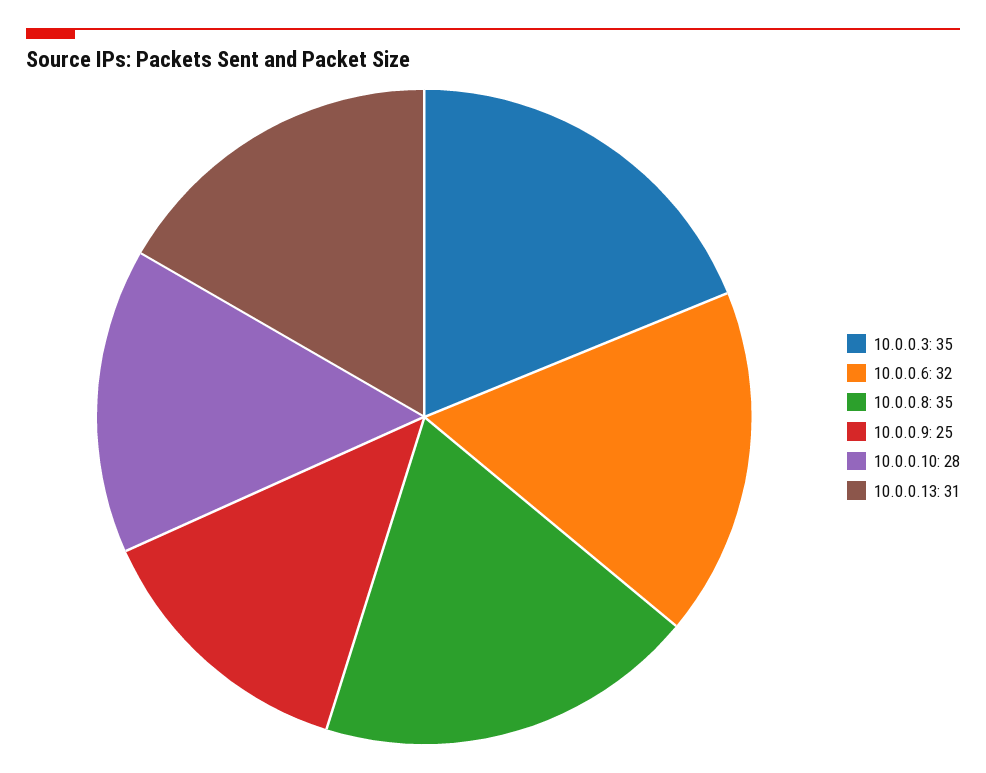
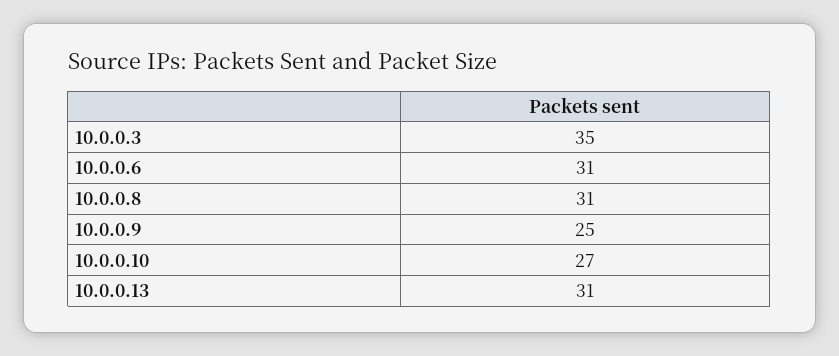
  {
    "10.0.0.3": 35,
-   "10.0.0.6": 32,
+   "10.0.0.6": 31,
-   "10.0.0.8": 35,
+   "10.0.0.8": 31,
    "10.0.0.9": 25,
-   "10.0.0.10": 28,
+   "10.0.0.10": 27,
    "10.0.0.13": 31
  }

